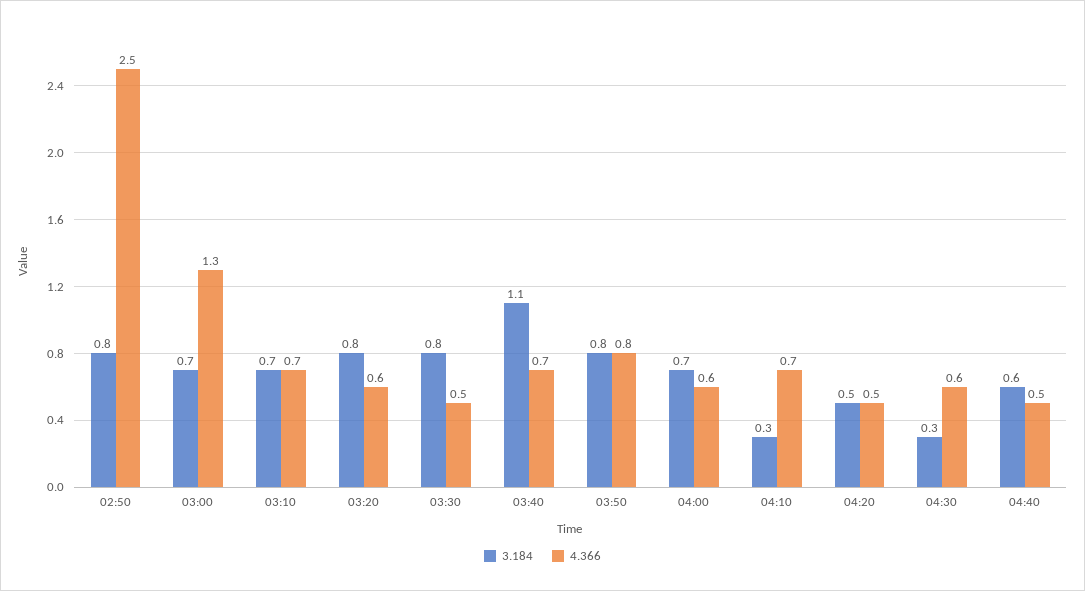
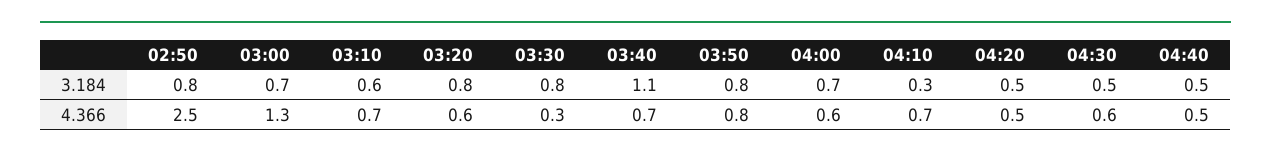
  {
    "3.184": {
      "02:50": 0.8,
      "03:00": 0.7,
-     "03:10": 0.7,
+     "03:10": 0.6,
      "03:20": 0.8,
      "03:30": 0.8,
      "03:40": 1.1,
      "03:50": 0.8,
      "04:00": 0.7,
      "04:10": 0.3,
      "04:20": 0.5,
-     "04:30": 0.3,
+     "04:30": 0.5,
-     "04:40": 0.6
+     "04:40": 0.5
    },
    "4.366": {
      "02:50": 2.5,
      "03:00": 1.3,
      "03:10": 0.7,
      "03:20": 0.6,
-     "03:30": 0.5,
+     "03:30": 0.3,
      "03:40": 0.7,
      "03:50": 0.8,
      "04:00": 0.6,
      "04:10": 0.7,
      "04:20": 0.5,
      "04:30": 0.6,
      "04:40": 0.5
    }
  }

